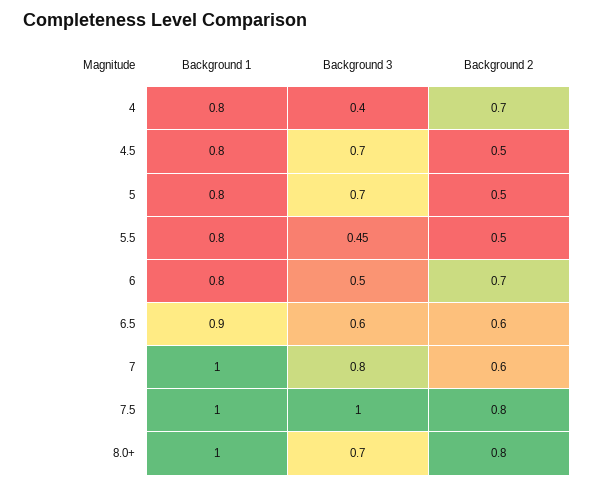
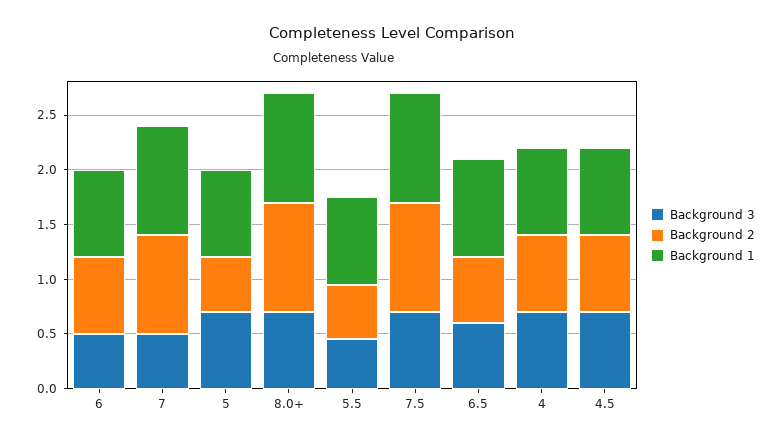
  {
    "Background 1": {
      "4": 0.8,
      "4.5": 0.8,
      "5": 0.8,
      "5.5": 0.8,
      "6": 0.8,
      "6.5": 0.9,
      "7": 1,
      "7.5": 1,
      "8.0+": 1
    },
    "Background 3": {
-     "4": 0.4,
+     "4": 0.7,
      "4.5": 0.7,
      "5": 0.7,
      "5.5": 0.45,
      "6": 0.5,
      "6.5": 0.6,
-     "7": 0.8,
+     "7": 0.5,
-     "7.5": 1,
+     "7.5": 0.7,
      "8.0+": 0.7
    },
    "Background 2": {
      "4": 0.7,
-     "4.5": 0.5,
+     "4.5": 0.7,
      "5": 0.5,
      "5.5": 0.5,
      "6": 0.7,
      "6.5": 0.6,
-     "7": 0.6,
+     "7": 0.9,
-     "7.5": 0.8,
+     "7.5": 1,
-     "8.0+": 0.8
+     "8.0+": 1
    }
  }

